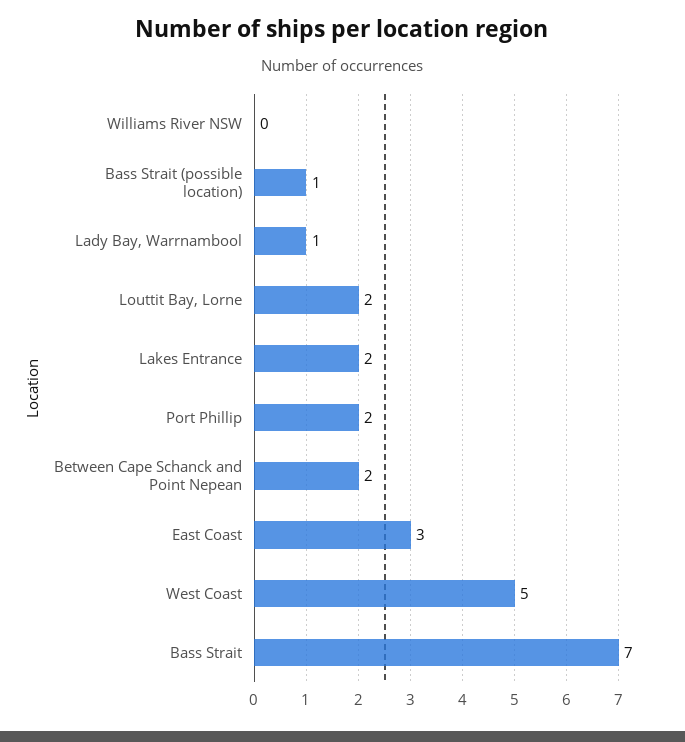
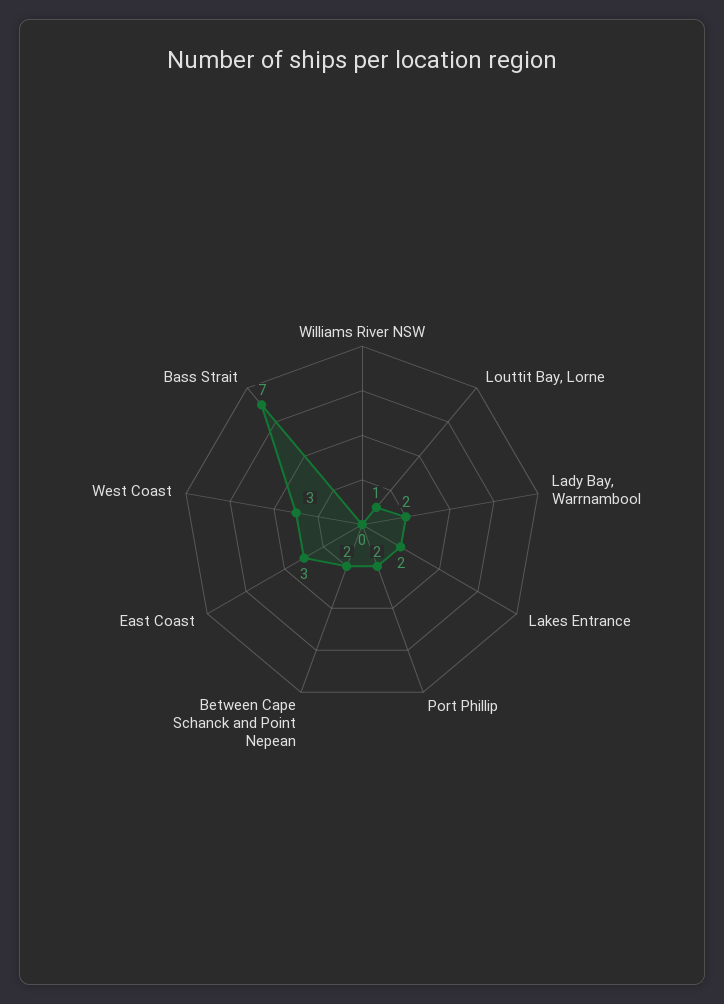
  {
    "Williams River NSW": 0,
-   "Bass Strait (possible location)": 1,
-   "Lady Bay, Warrnambool": 1,
+   "Lady Bay, Warrnambool": 2,
-   "Louttit Bay, Lorne": 2,
+   "Louttit Bay, Lorne": 1,
    "Lakes Entrance": 2,
    "Port Phillip": 2,
    "Between Cape Schanck and Point Nepean": 2,
    "East Coast": 3,
-   "West Coast": 5,
+   "West Coast": 3,
    "Bass Strait": 7
  }

